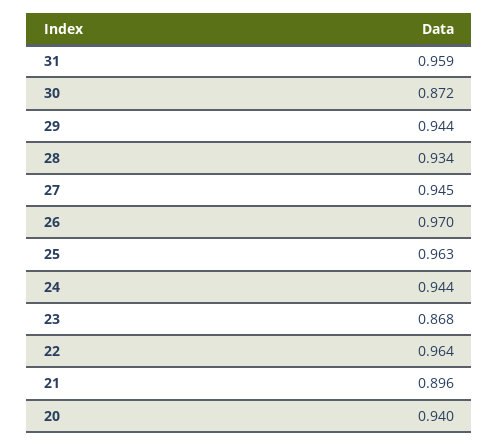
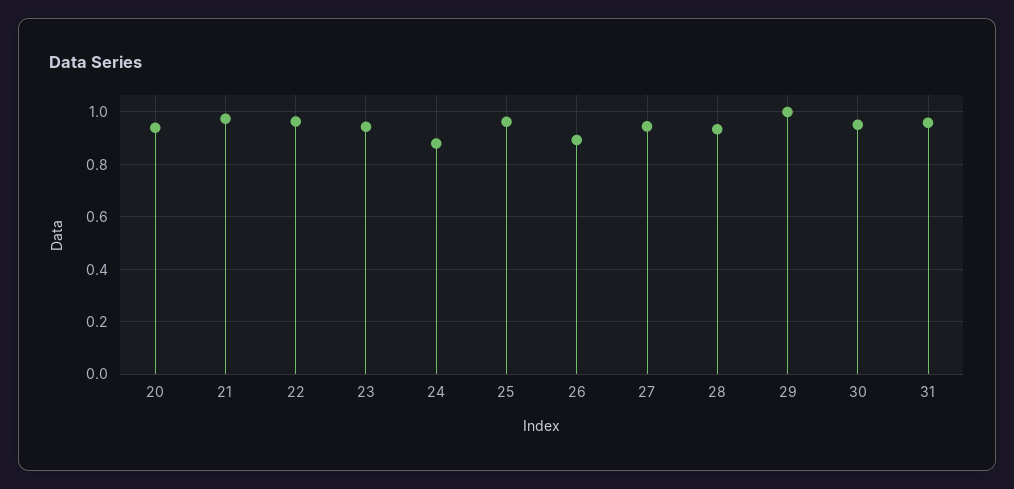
  {
    "31": 0.959,
-   "30": 0.872,
+   "30": 0.95,
-   "29": 0.944,
+   "29": 1,
    "28": 0.934,
    "27": 0.945,
-   "26": 0.97,
+   "26": 0.9,
    "25": 0.963,
-   "24": 0.944,
+   "24": 0.875,
-   "23": 0.868,
+   "23": 0.95,
    "22": 0.964,
-   "21": 0.896,
+   "21": 0.975,
    "20": 0.94
  }

